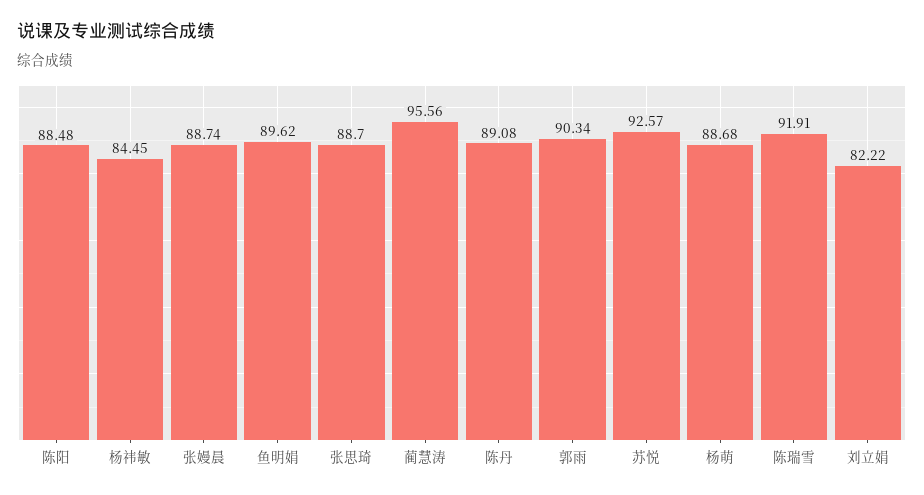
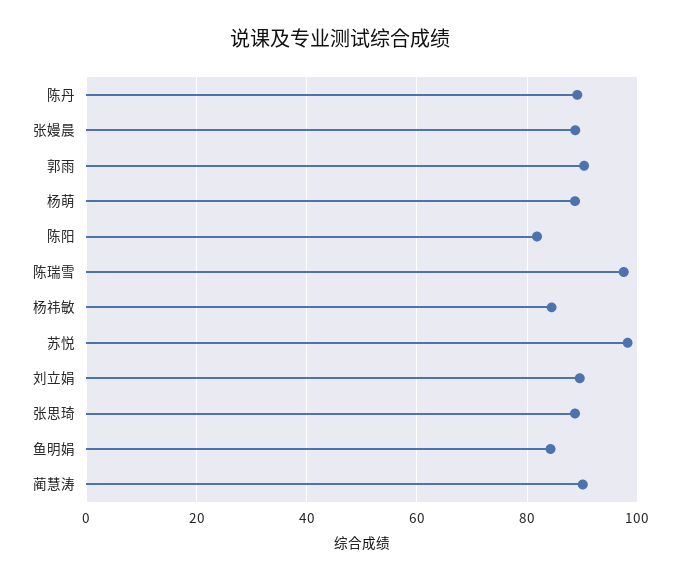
  {
-   "陈阳": 88.48,
+   "陈阳": 82,
    "杨祎敏": 84.45,
    "张嫚晨": 88.74,
-   "鱼明娟": 89.62,
+   "鱼明娟": 84,
    "张思琦": 88.7,
-   "蔺慧涛": 95.56,
+   "蔺慧涛": 90,
    "陈丹": 89.08,
    "郭雨": 90.34,
-   "苏悦": 92.57,
+   "苏悦": 98,
    "杨萌": 88.68,
-   "陈瑞雪": 91.91,
+   "陈瑞雪": 98,
-   "刘立娟": 82.22
+   "刘立娟": 90
  }

